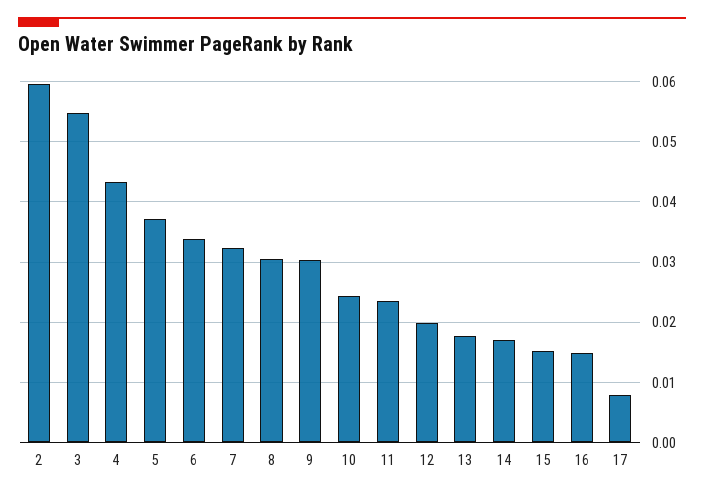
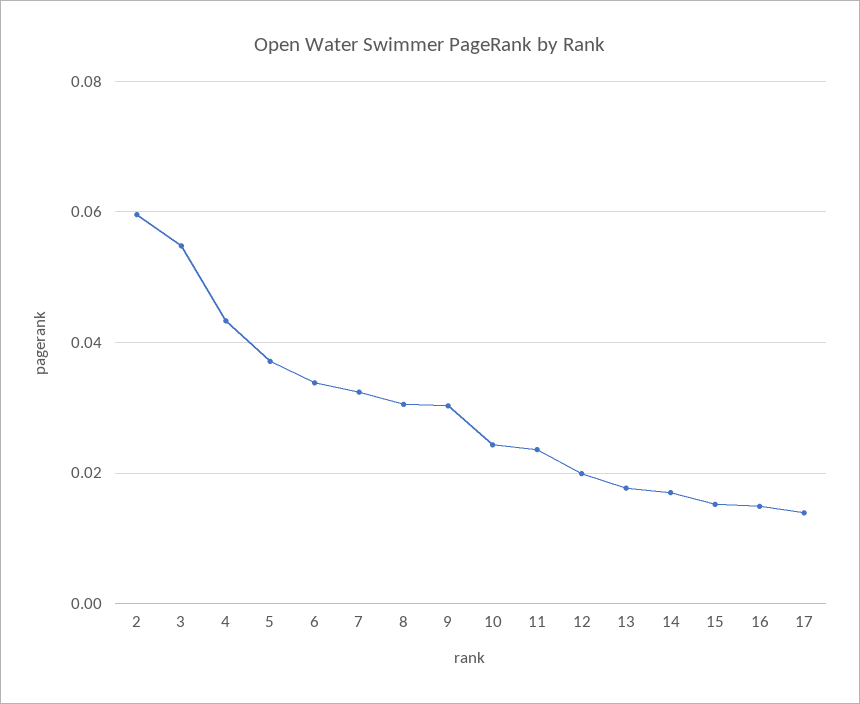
  {
    "2": 0.06,
    "3": 0.055,
    "4": 0.043,
    "5": 0.037,
    "6": 0.034,
    "7": 0.032,
    "8": 0.031,
    "9": 0.03,
    "10": 0.024,
    "11": 0.024,
    "12": 0.02,
    "13": 0.018,
    "14": 0.017,
    "15": 0.015,
    "16": 0.015,
-   "17": 0.008
+   "17": 0.014
  }

